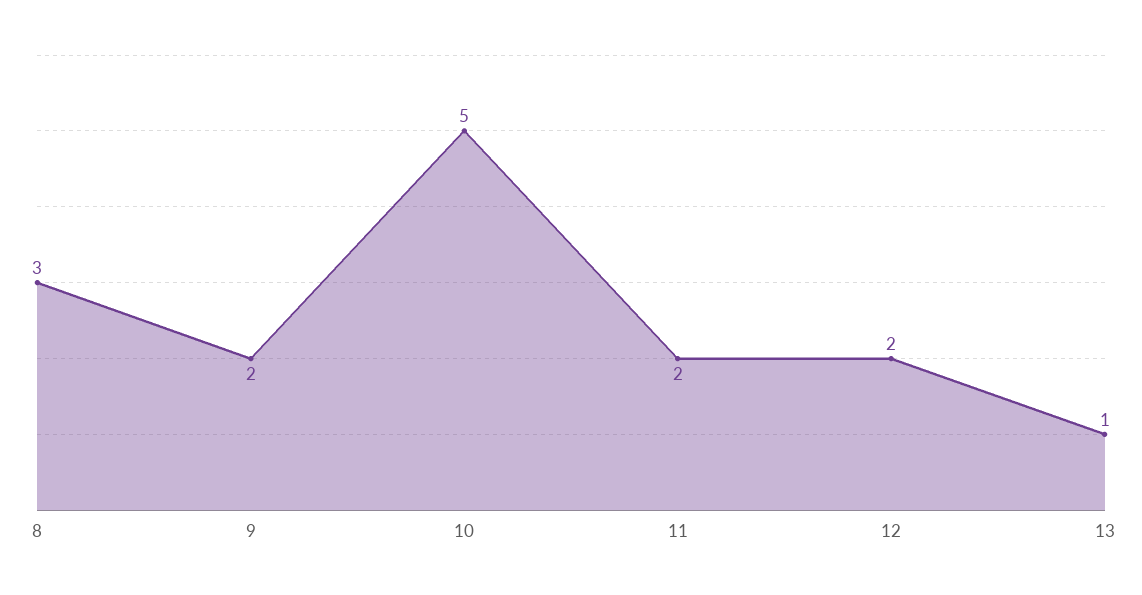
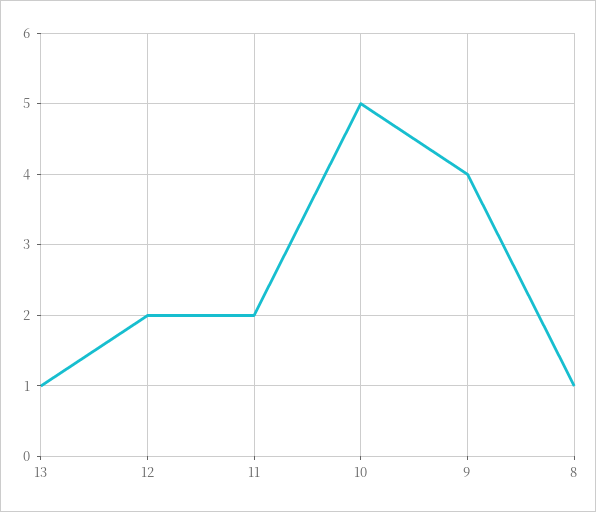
  {
-   "8": 3,
+   "8": 1,
-   "9": 2,
+   "9": 4,
    "10": 5,
    "11": 2,
    "12": 2,
    "13": 1
  }

